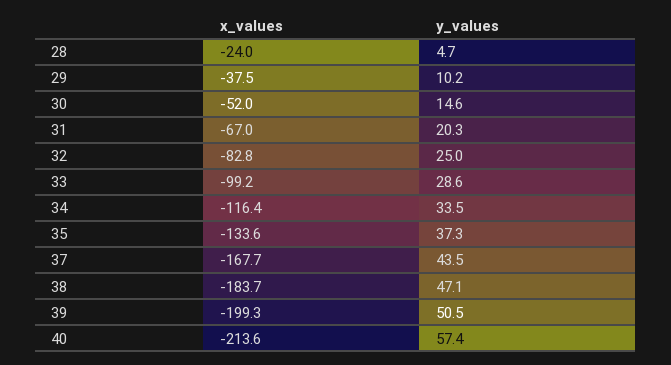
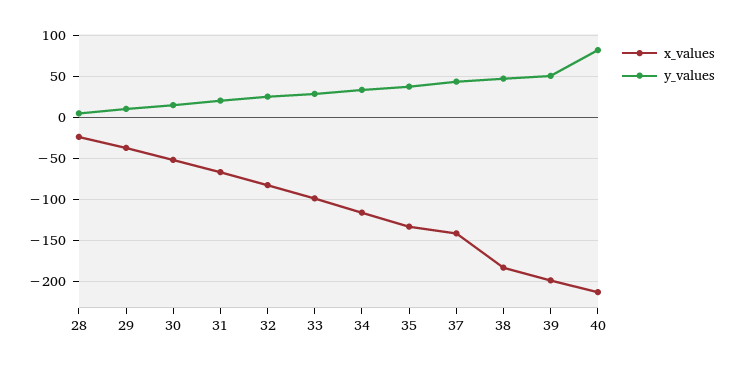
  {
    "x_values": {
      "28": -24,
      "29": -37.5,
      "30": -52,
      "31": -67,
      "32": -82.8,
      "33": -99.2,
      "34": -116.4,
      "35": -133.6,
-     "37": -167.7,
+     "37": -140,
      "38": -183.7,
      "39": -199.3,
      "40": -213.6
    },
    "y_values": {
      "28": 4.7,
      "29": 10.2,
      "30": 14.6,
      "31": 20.3,
      "32": 25,
      "33": 28.6,
      "34": 33.5,
      "35": 37.3,
      "37": 43.5,
      "38": 47.1,
      "39": 50.5,
-     "40": 57.4
+     "40": 80
    }
  }

